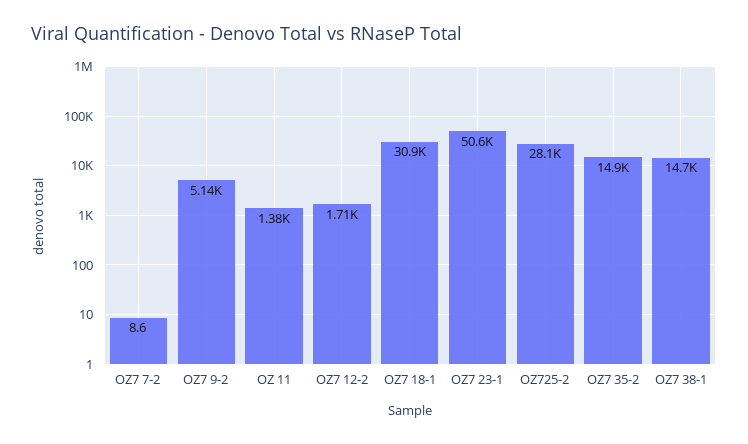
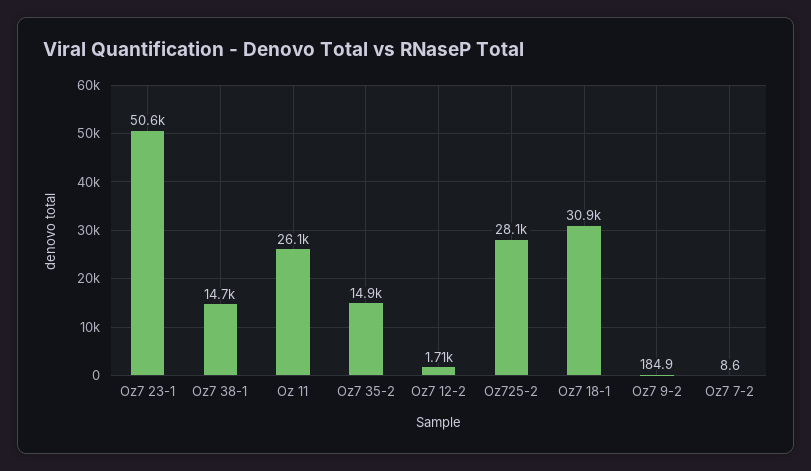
  {
    "OZ7 7-2": 8.6,
-   "OZ7 9-2": 5140,
+   "OZ7 9-2": 184.9,
-   "OZ 11": 1380,
+   "OZ 11": 26100,
    "OZ7 12-2": 1710,
    "OZ7 18-1": 30900,
    "OZ7 23-1": 50600,
    "OZ725-2": 28100,
    "OZ7 35-2": 14900,
    "OZ7 38-1": 14700
  }

